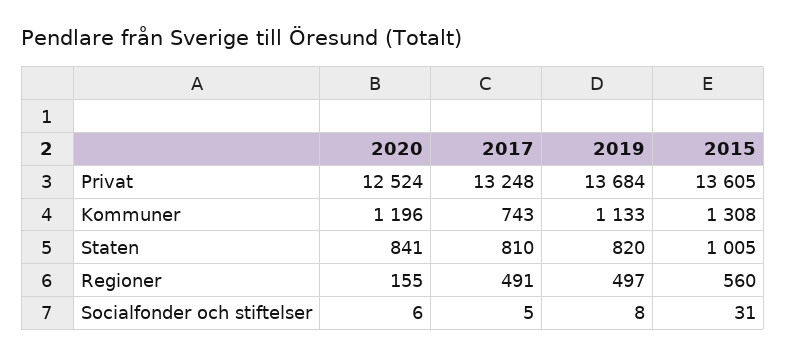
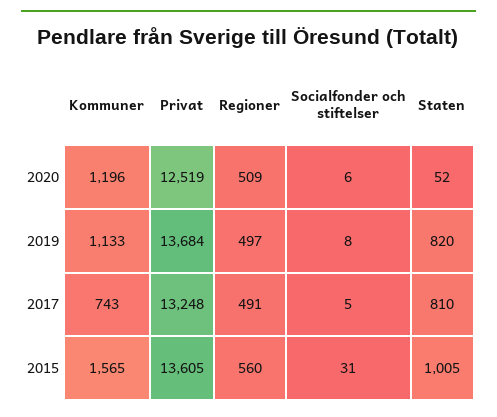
  {
    "2020": {
-     "Privat": 12524,
+     "Privat": 12519,
      "Kommuner": 1196,
-     "Staten": 841,
+     "Staten": 52,
-     "Regioner": 155,
+     "Regioner": 509,
      "Socialfonder och stiftelser": 6
    },
    "2017": {
      "Privat": 13248,
      "Kommuner": 743,
      "Staten": 810,
      "Regioner": 491,
      "Socialfonder och stiftelser": 5
    },
    "2019": {
      "Privat": 13684,
      "Kommuner": 1133,
      "Staten": 820,
      "Regioner": 497,
      "Socialfonder och stiftelser": 8
    },
    "2015": {
      "Privat": 13605,
-     "Kommuner": 1308,
+     "Kommuner": 1565,
      "Staten": 1005,
      "Regioner": 560,
      "Socialfonder och stiftelser": 31
    }
  }

